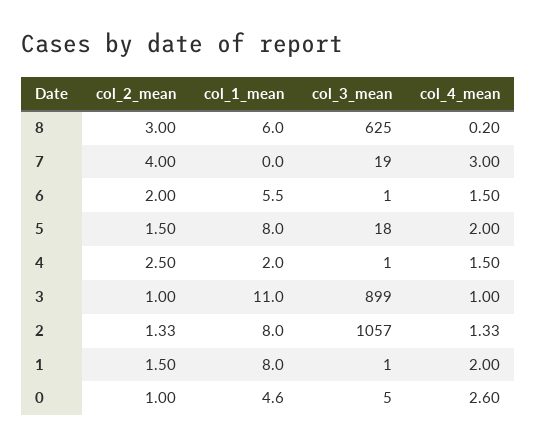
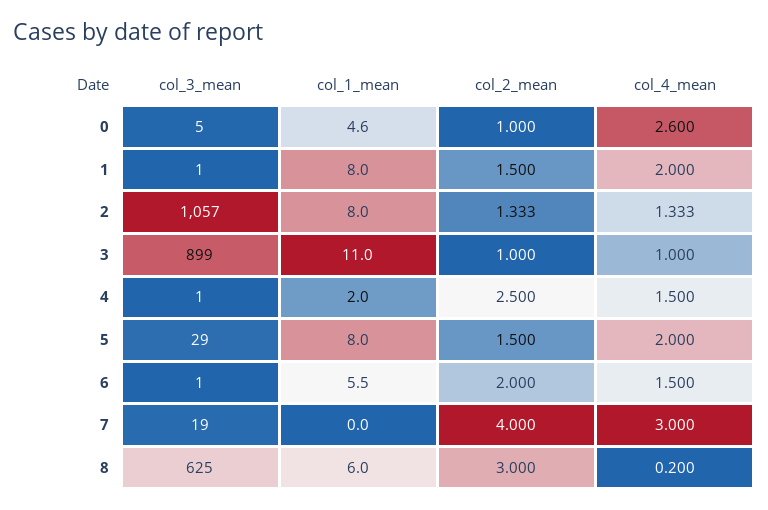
  {
    "col_2_mean": {
      "8": 3,
      "7": 4,
      "6": 2,
      "5": 1.5,
      "4": 2.5,
      "3": 1,
      "2": 1.333,
      "1": 1.5,
      "0": 1
    },
    "col_1_mean": {
      "8": 6,
      "7": 0,
      "6": 5.5,
      "5": 8,
      "4": 2,
      "3": 11,
      "2": 8,
      "1": 8,
      "0": 4.6
    },
    "col_3_mean": {
      "8": 625,
      "7": 19,
      "6": 1,
-     "5": 18,
+     "5": 29,
      "4": 1,
      "3": 899,
      "2": 1057,
      "1": 1,
      "0": 5
    },
    "col_4_mean": {
      "8": 0.2,
      "7": 3,
      "6": 1.5,
      "5": 2,
      "4": 1.5,
      "3": 1,
      "2": 1.333,
      "1": 2,
      "0": 2.6
    }
  }

